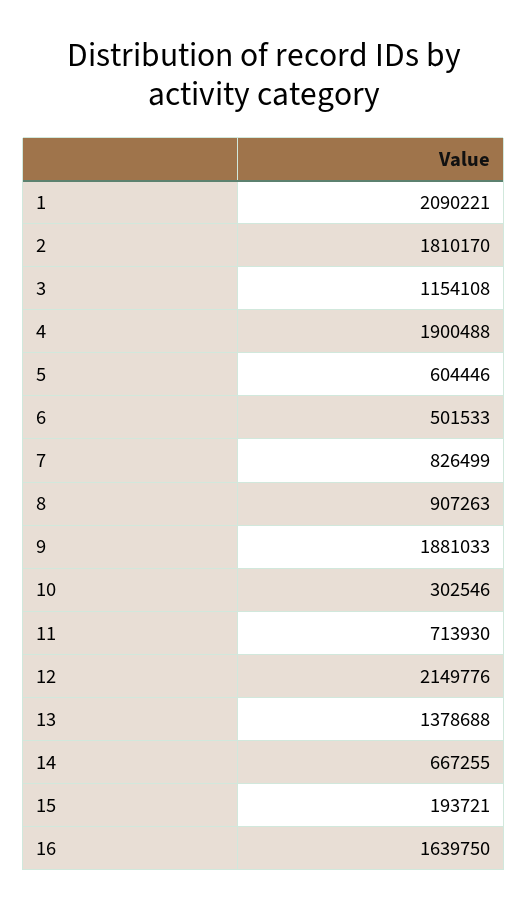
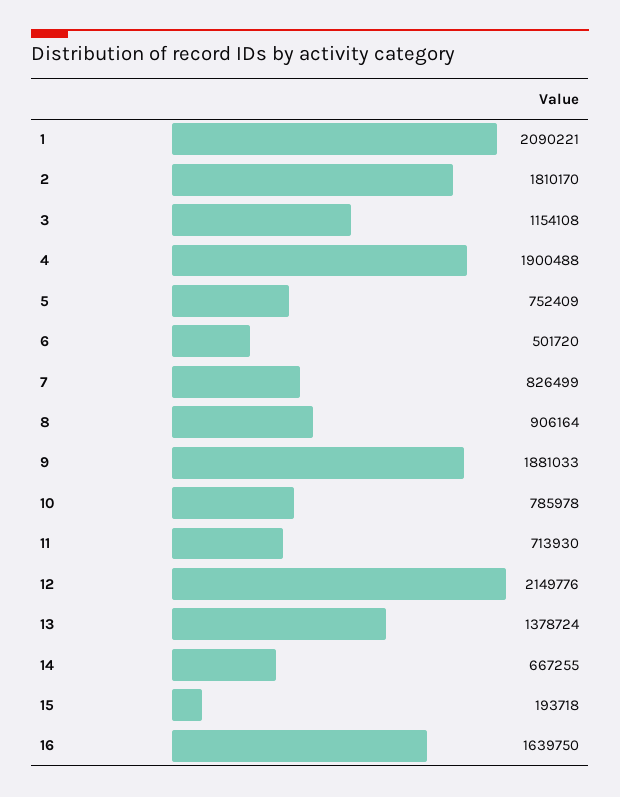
  {
    "1": 2090221,
    "2": 1810170,
    "3": 1154108,
    "4": 1900488,
-   "5": 604446,
+   "5": 752409,
-   "6": 501533,
+   "6": 501720,
    "7": 826499,
-   "8": 907263,
+   "8": 906164,
    "9": 1881033,
-   "10": 302546,
+   "10": 785978,
    "11": 713930,
    "12": 2149776,
-   "13": 1378688,
+   "13": 1378724,
    "14": 667255,
-   "15": 193721,
+   "15": 193718,
    "16": 1639750
  }

